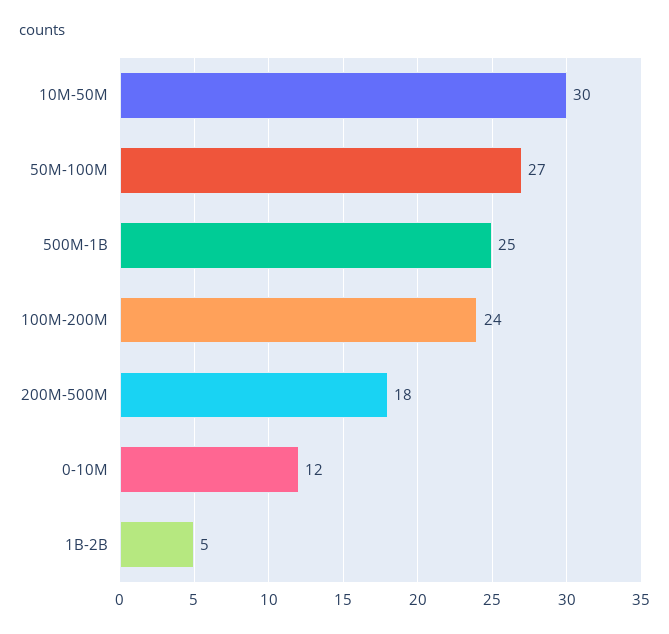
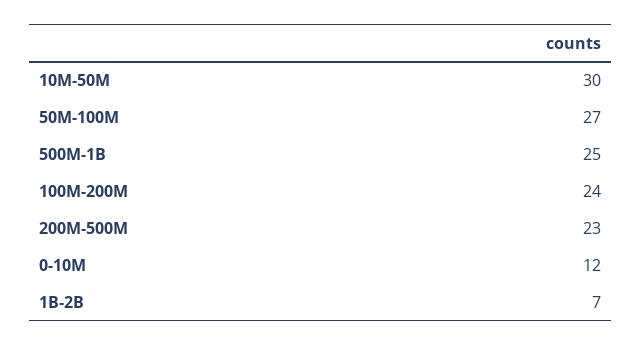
  {
    "10M-50M": 30,
    "50M-100M": 27,
    "500M-1B": 25,
    "100M-200M": 24,
-   "200M-500M": 18,
+   "200M-500M": 23,
    "0-10M": 12,
-   "1B-2B": 5
+   "1B-2B": 7
  }

